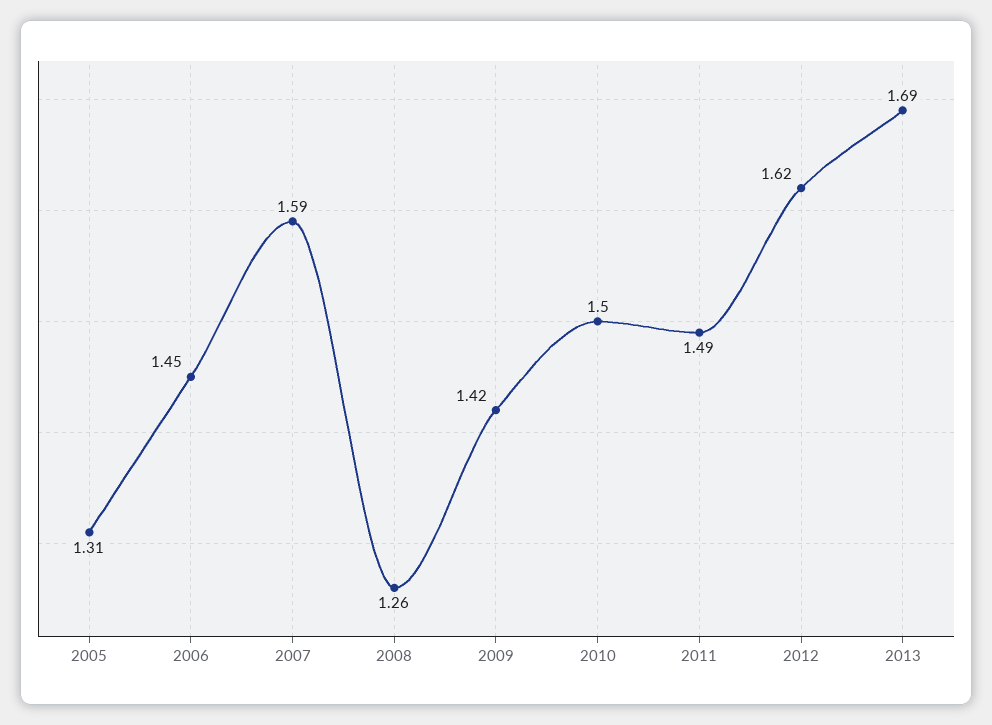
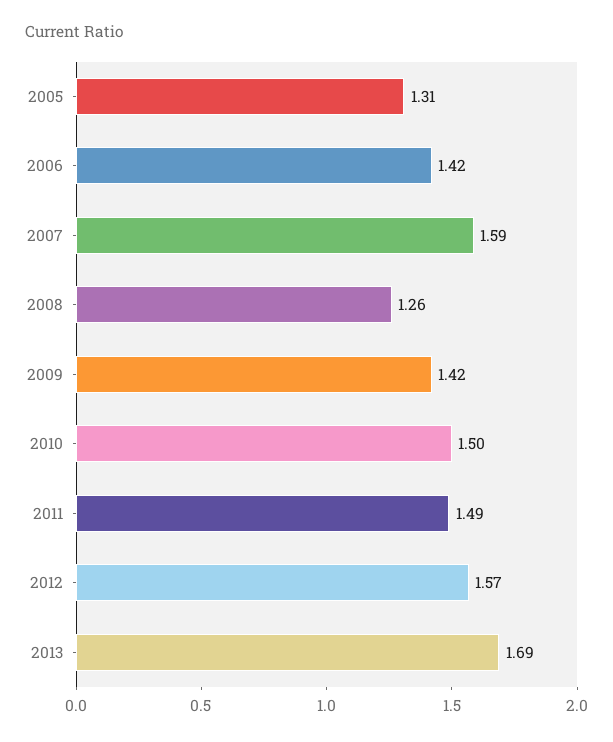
  {
    "2005": 1.31,
-   "2006": 1.45,
+   "2006": 1.42,
    "2007": 1.59,
    "2008": 1.26,
    "2009": 1.42,
    "2010": 1.5,
    "2011": 1.49,
-   "2012": 1.62,
+   "2012": 1.57,
    "2013": 1.69
  }

